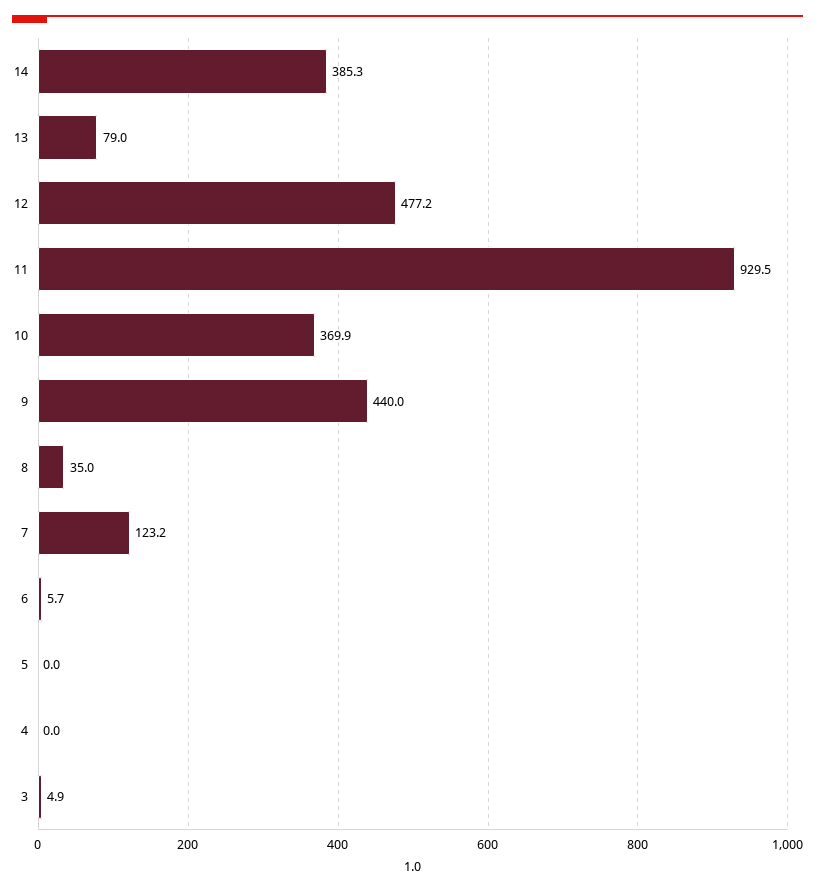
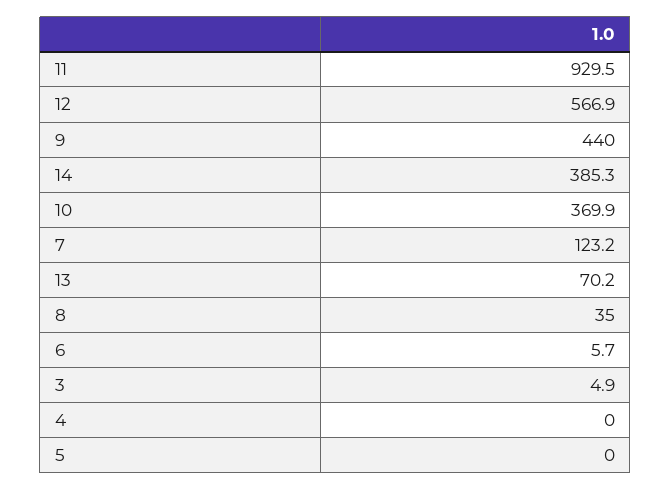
  {
    "14": 385.3,
-   "13": 79,
+   "13": 70.2,
-   "12": 477.2,
+   "12": 566.9,
    "11": 929.5,
    "10": 369.9,
    "9": 440,
    "8": 35,
    "7": 123.2,
    "6": 5.7,
    "5": 0,
    "4": 0,
    "3": 4.9
  }

